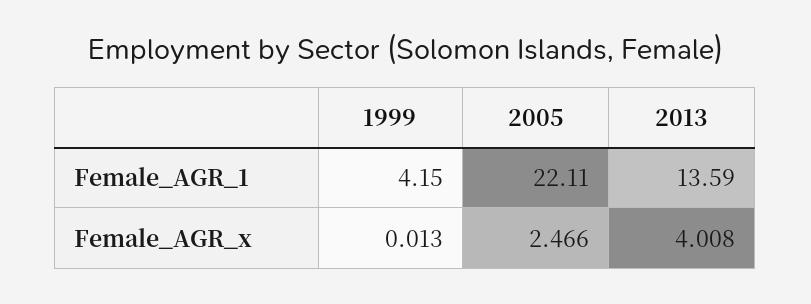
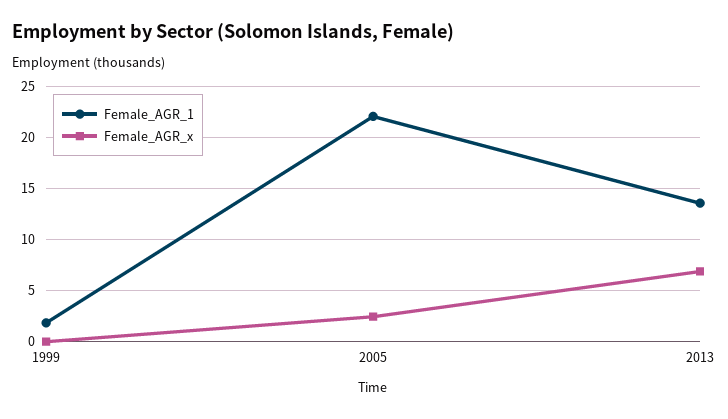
  {
    "Female_AGR_1": {
-     "1999": 4.15,
+     "1999": 2,
      "2005": 22.11,
      "2013": 13.59
    },
    "Female_AGR_x": {
      "1999": 0.013,
      "2005": 2.466,
-     "2013": 4.008
+     "2013": 7
    }
  }

